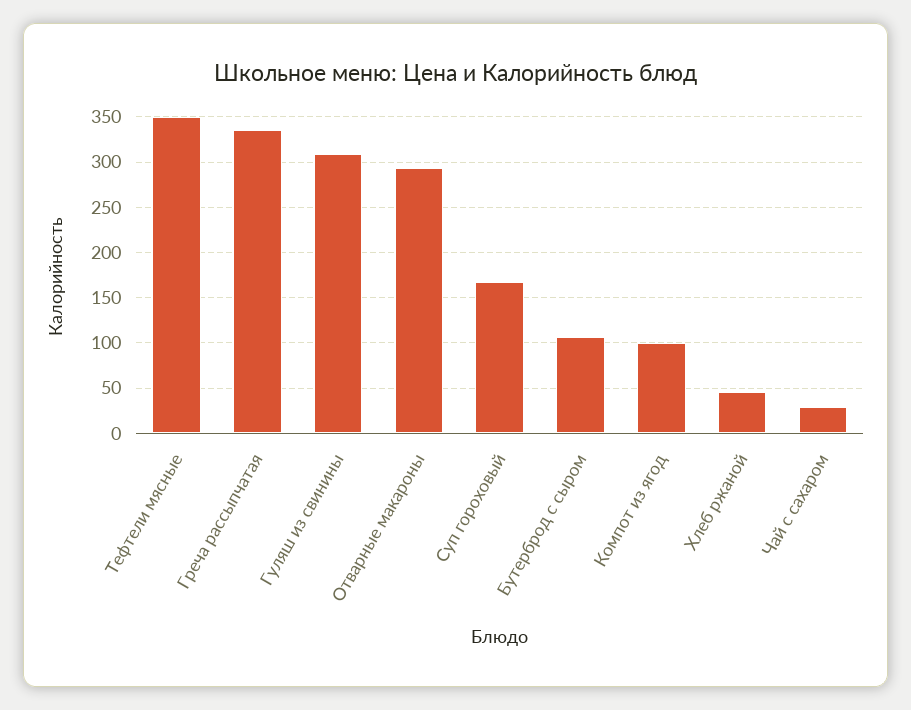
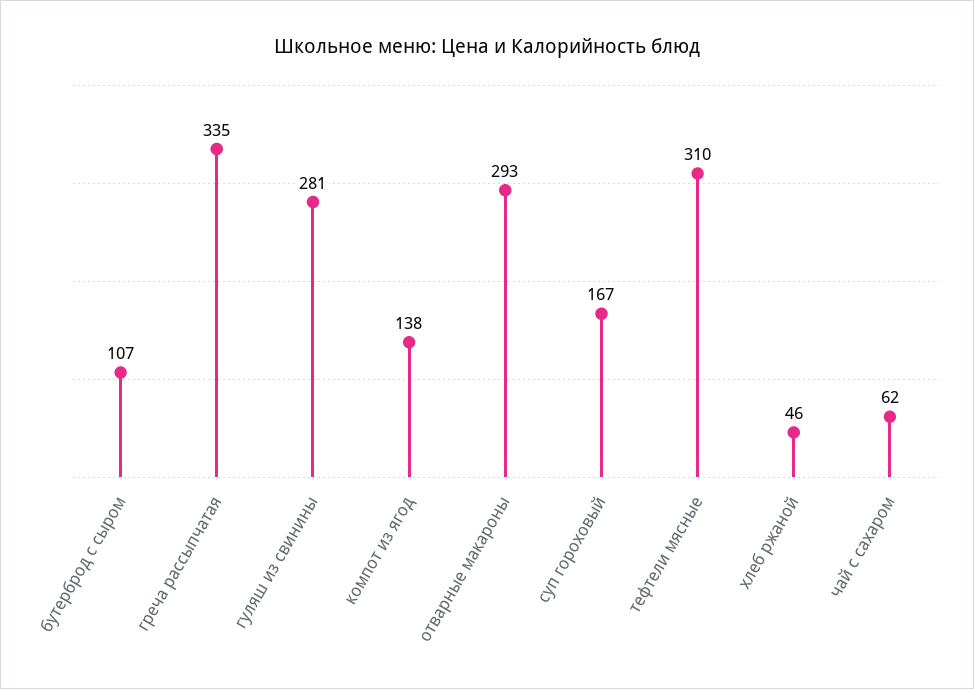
  {
-   "Тефтели мясные": 350,
+   "Тефтели мясные": 310,
    "Греча рассыпчатая": 335,
-   "Гуляш из свинины": 310,
+   "Гуляш из свинины": 281,
    "Отварные макароны": 293,
    "Суп гороховый": 167,
    "Бутерброд с сыром": 107,
-   "Компот из ягод": 100,
+   "Компот из ягод": 138,
    "Хлеб ржаной": 46,
-   "Чай с сахаром": 30
+   "Чай с сахаром": 62
  }

